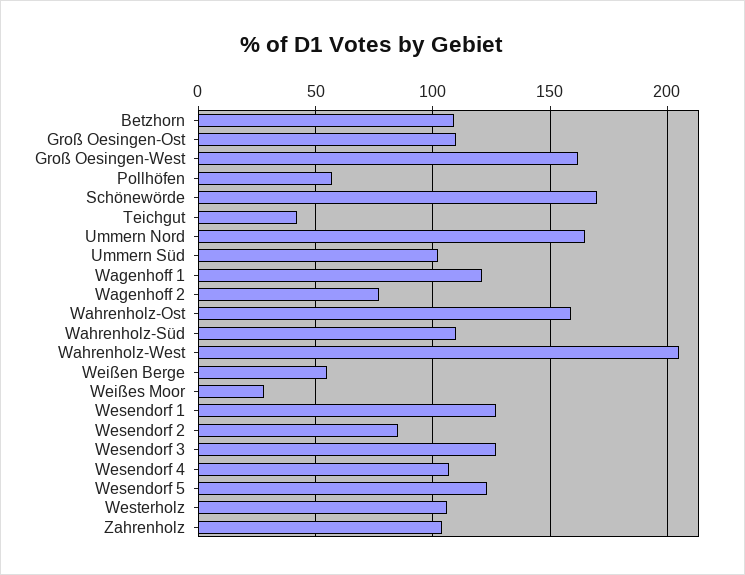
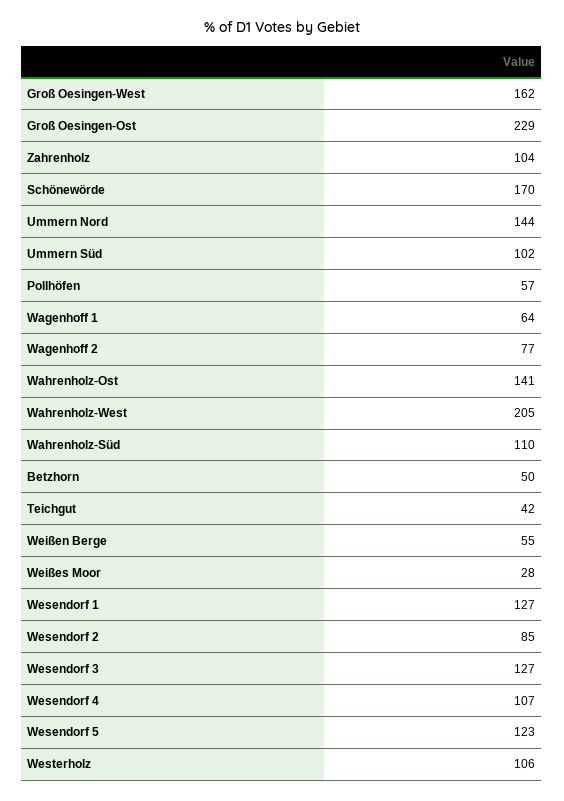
  {
-   "Betzhorn": 110,
+   "Betzhorn": 50,
-   "Groß Oesingen-Ost": 110,
+   "Groß Oesingen-Ost": 229,
    "Groß Oesingen-West": 162,
    "Pollhöfen": 57,
    "Schönewörde": 170,
    "Teichgut": 42,
-   "Ummern Nord": 165,
+   "Ummern Nord": 144,
    "Ummern Süd": 102,
-   "Wagenhoff 1": 120,
+   "Wagenhoff 1": 64,
    "Wagenhoff 2": 77,
-   "Wahrenholz-Ost": 160,
+   "Wahrenholz-Ost": 141,
    "Wahrenholz-Süd": 110,
    "Wahrenholz-West": 205,
    "Weißen Berge": 55,
    "Weißes Moor": 28,
    "Wesendorf 1": 127,
    "Wesendorf 2": 85,
    "Wesendorf 3": 127,
    "Wesendorf 4": 107,
    "Wesendorf 5": 123,
    "Westerholz": 106,
    "Zahrenholz": 104
  }

